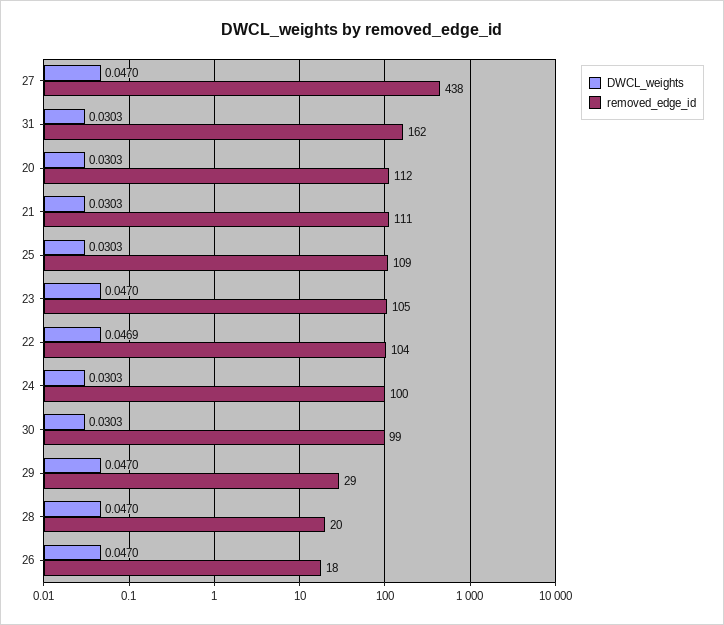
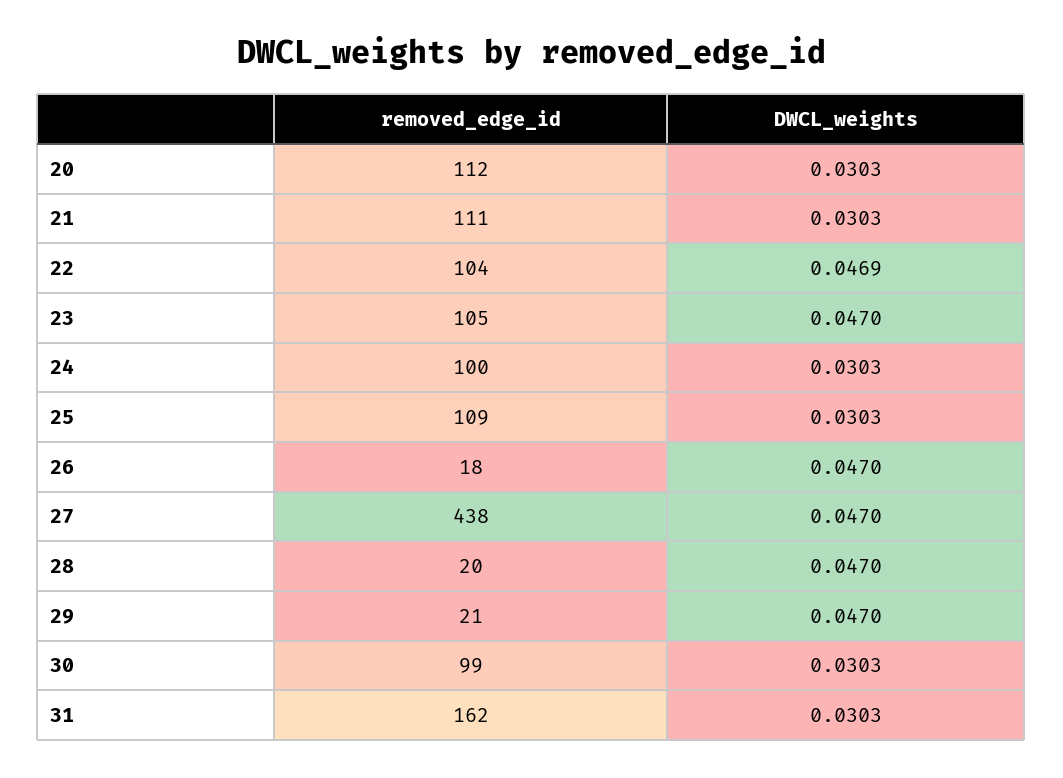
  {
    "DWCL_weights": {
      "27": 0.047,
      "31": 0.0303,
      "20": 0.0303,
      "21": 0.0303,
      "25": 0.0303,
      "23": 0.047,
      "22": 0.0469,
      "24": 0.0303,
      "30": 0.0303,
      "29": 0.047,
      "28": 0.047,
      "26": 0.047
    },
    "removed_edge_id": {
      "27": 438,
      "31": 162,
      "20": 112,
      "21": 111,
      "25": 109,
      "23": 105,
      "22": 104,
      "24": 100,
      "30": 99,
-     "29": 29,
+     "29": 21,
      "28": 20,
      "26": 18
    }
  }

